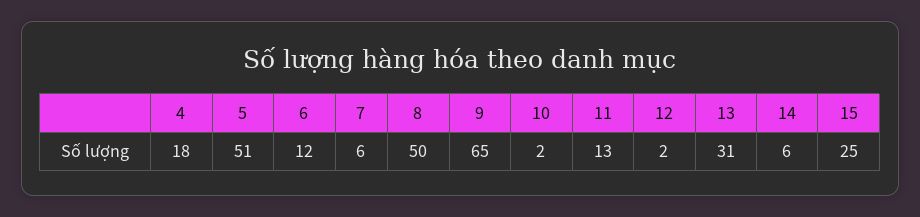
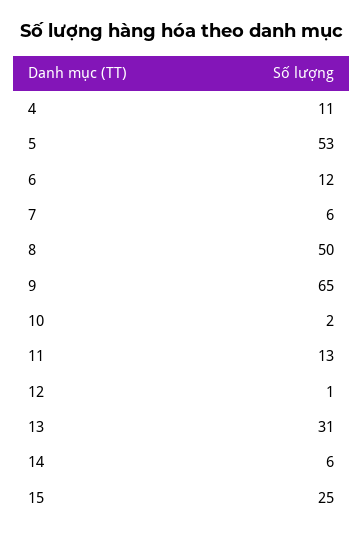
  {
-   "4": 18,
+   "4": 11,
-   "5": 51,
+   "5": 53,
    "6": 12,
    "7": 6,
    "8": 50,
    "9": 65,
    "10": 2,
    "11": 13,
-   "12": 2,
+   "12": 1,
    "13": 31,
    "14": 6,
    "15": 25
  }

